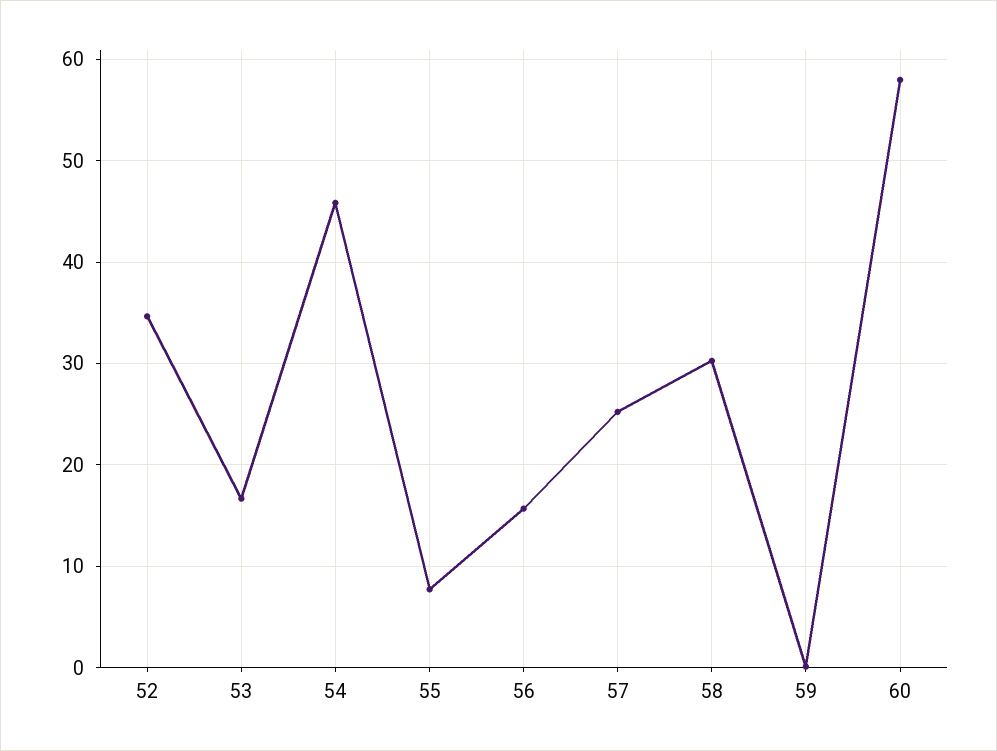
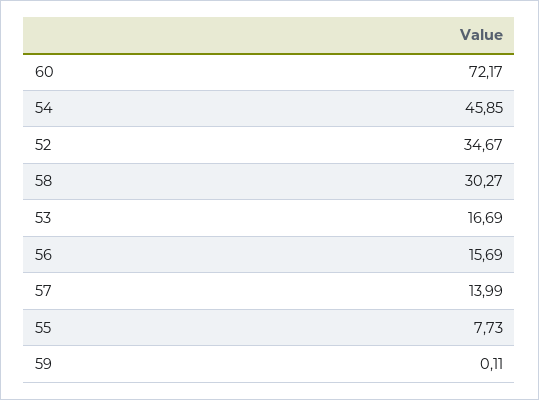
  {
    "52": 34.67,
    "53": 16.69,
    "54": 45.85,
    "55": 7.73,
    "56": 15.69,
-   "57": 25,
+   "57": 13.99,
    "58": 30.27,
    "59": 0.11,
-   "60": 58
+   "60": 72.17
  }

